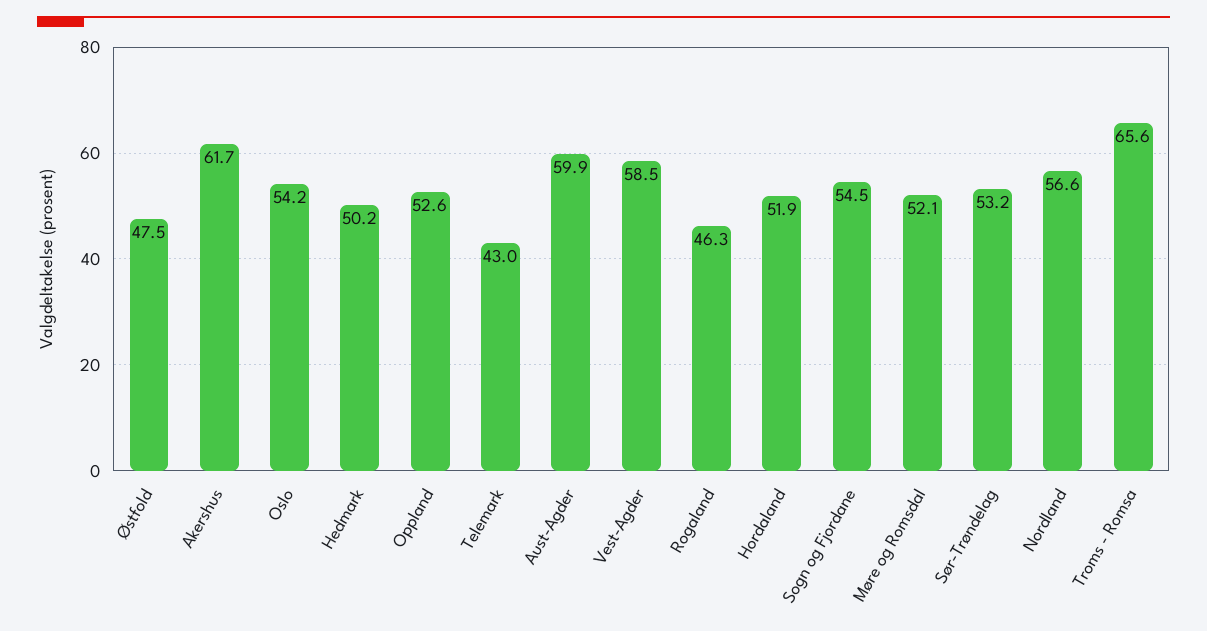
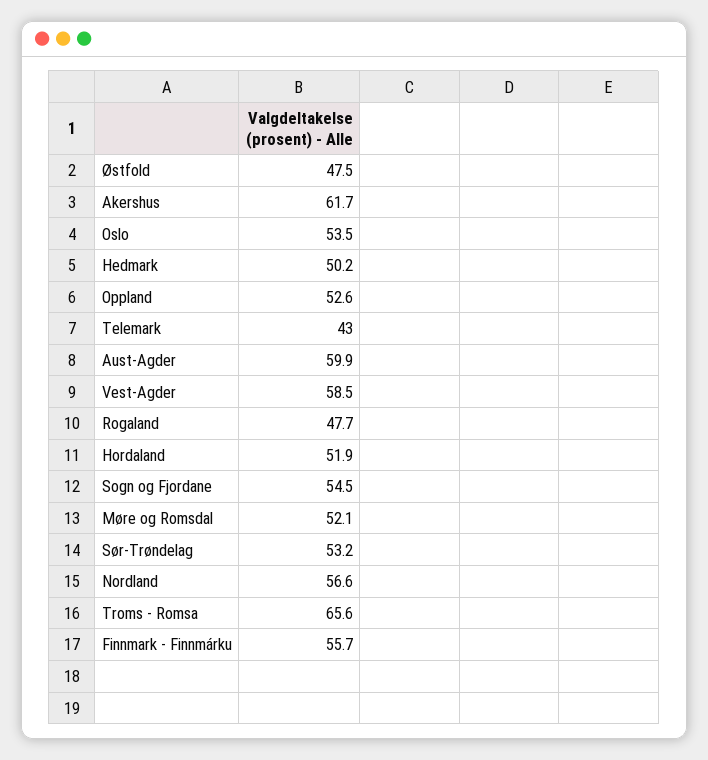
  {
    "Østfold": 47.5,
    "Akershus": 61.7,
-   "Oslo": 54.2,
+   "Oslo": 53.5,
    "Hedmark": 50.2,
    "Oppland": 52.6,
    "Telemark": 43,
    "Aust-Agder": 59.9,
    "Vest-Agder": 58.5,
-   "Rogaland": 46.3,
+   "Rogaland": 47.7,
    "Hordaland": 51.9,
    "Sogn og Fjordane": 54.5,
    "Møre og Romsdal": 52.1,
    "Sør-Trøndelag": 53.2,
    "Nordland": 56.6,
-   "Troms - Romsa": 65.6
+   "Troms - Romsa": 65.6,
+   "Finnmark - Finnmárku": 55.7
  }

